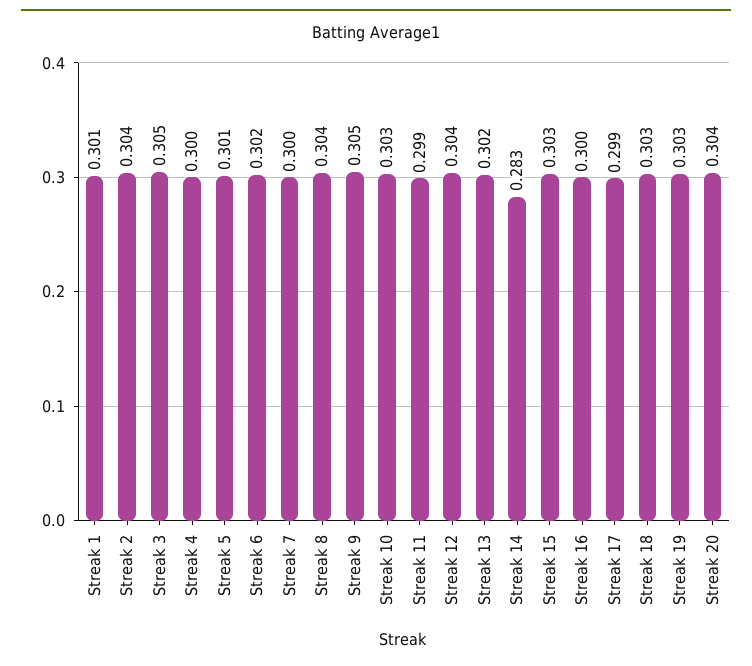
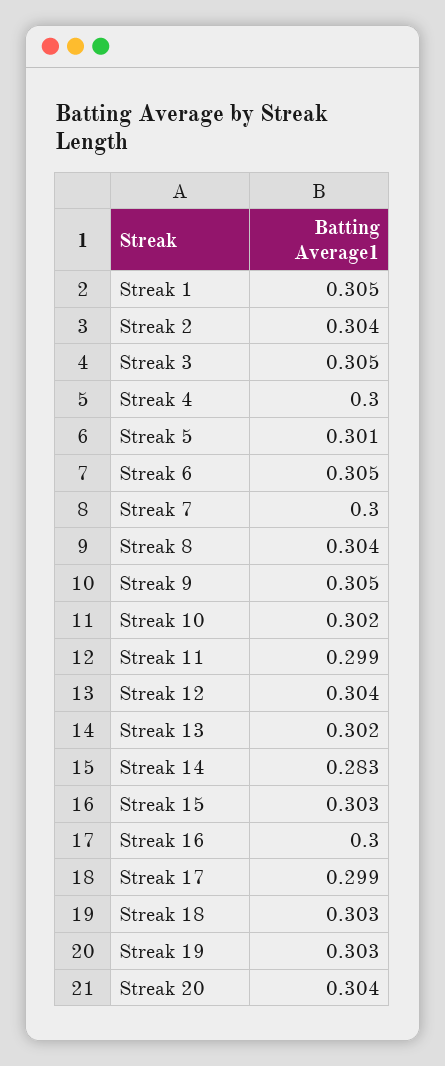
  {
-   "Streak 1": 0.301,
+   "Streak 1": 0.305,
    "Streak 2": 0.304,
    "Streak 3": 0.305,
    "Streak 4": 0.3,
    "Streak 5": 0.301,
-   "Streak 6": 0.302,
+   "Streak 6": 0.305,
    "Streak 7": 0.3,
    "Streak 8": 0.304,
    "Streak 9": 0.305,
-   "Streak 10": 0.303,
+   "Streak 10": 0.302,
    "Streak 11": 0.299,
    "Streak 12": 0.304,
    "Streak 13": 0.302,
    "Streak 14": 0.283,
    "Streak 15": 0.303,
    "Streak 16": 0.3,
    "Streak 17": 0.299,
    "Streak 18": 0.303,
    "Streak 19": 0.303,
    "Streak 20": 0.304
  }

